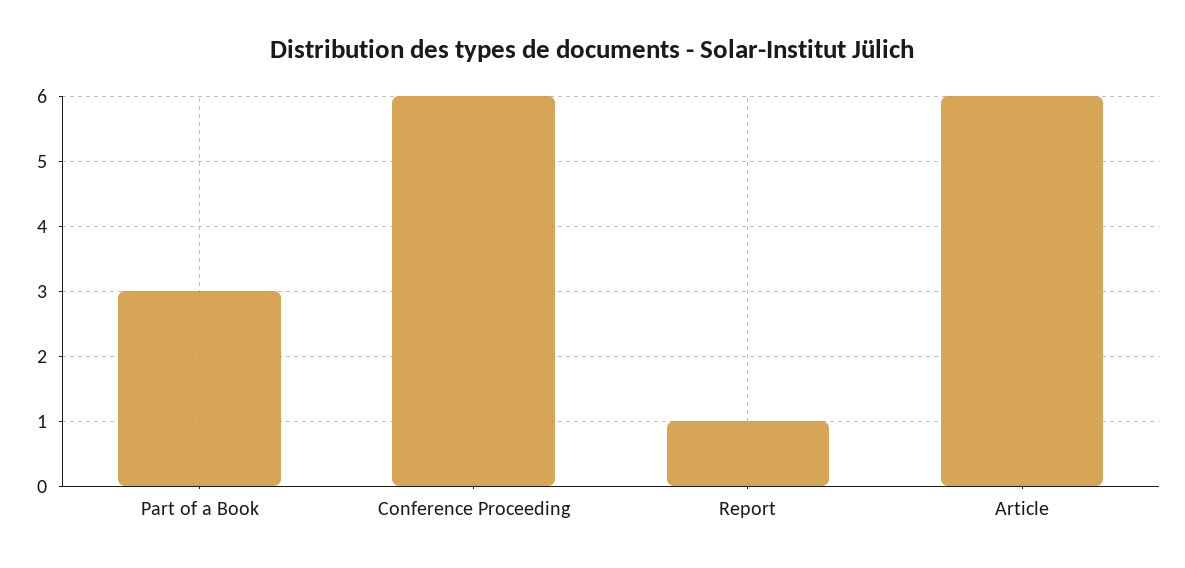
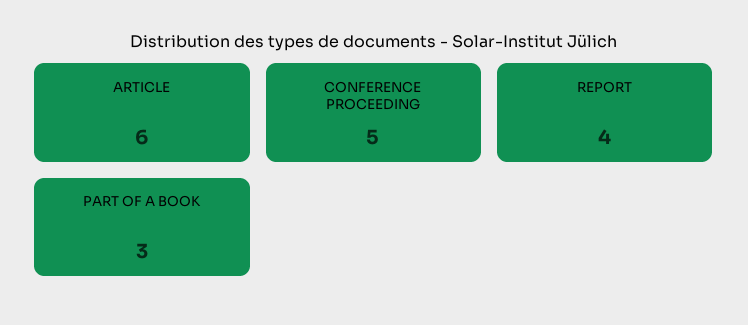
  {
    "Part of a Book": 3,
-   "Conference Proceeding": 6,
+   "Conference Proceeding": 5,
-   "Report": 1,
+   "Report": 4,
    "Article": 6
  }

